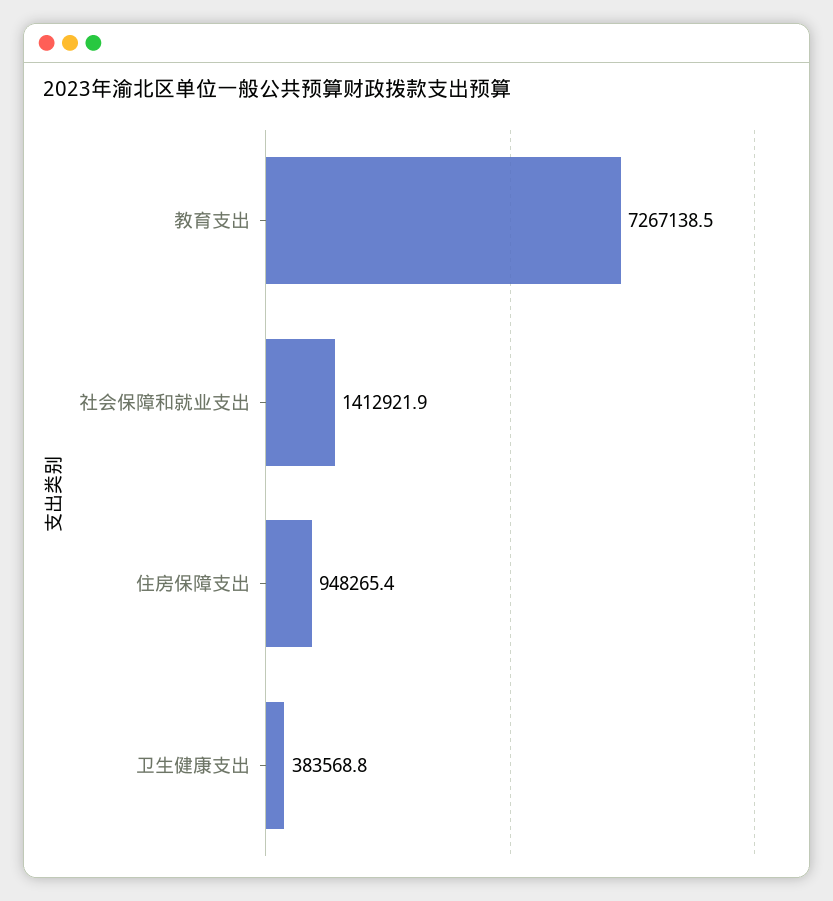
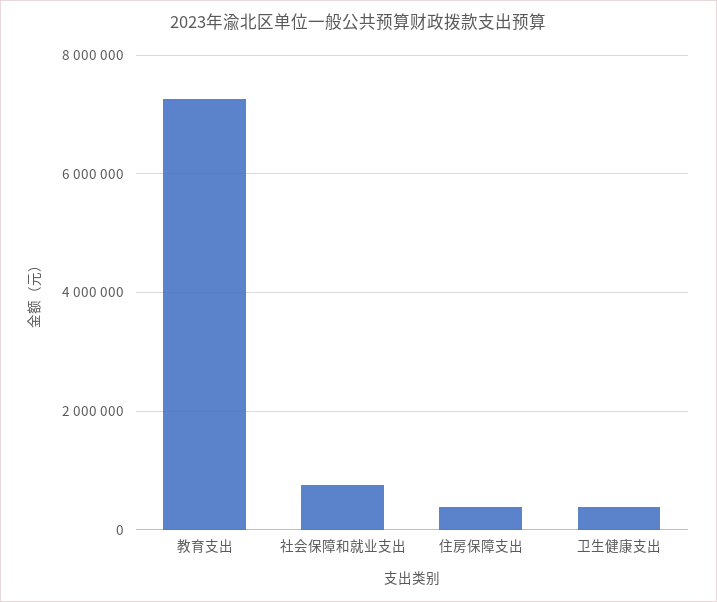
  {
    "教育支出": 7267138.5,
-   "社会保障和就业支出": 1412921.9,
+   "社会保障和就业支出": 800000,
-   "住房保障支出": 948265.4,
+   "住房保障支出": 400000,
    "卫生健康支出": 383568.8
  }

